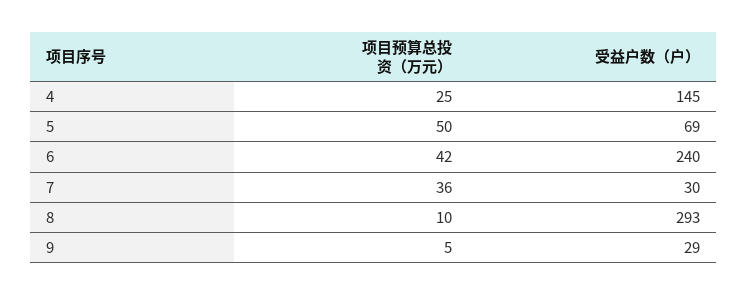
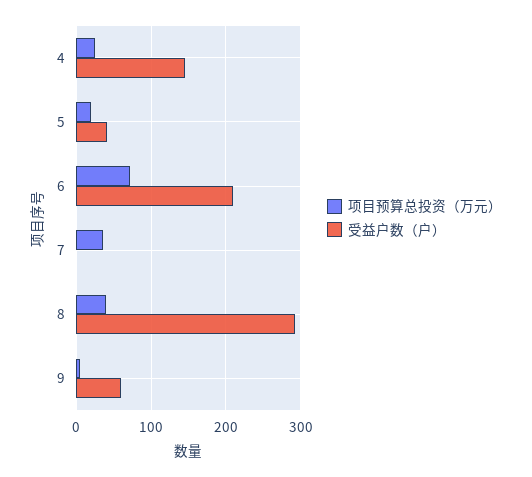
  {
    "项目预算总投资（万元）": {
      "4": 25,
-     "5": 50,
+     "5": 20,
-     "6": 42,
+     "6": 70,
      "7": 36,
-     "8": 10,
+     "8": 40,
      "9": 5
    },
    "受益户数（户）": {
      "4": 145,
-     "5": 69,
+     "5": 40,
-     "6": 240,
+     "6": 210,
-     "7": 30,
+     "7": 0,
      "8": 293,
-     "9": 29
+     "9": 60
    }
  }

